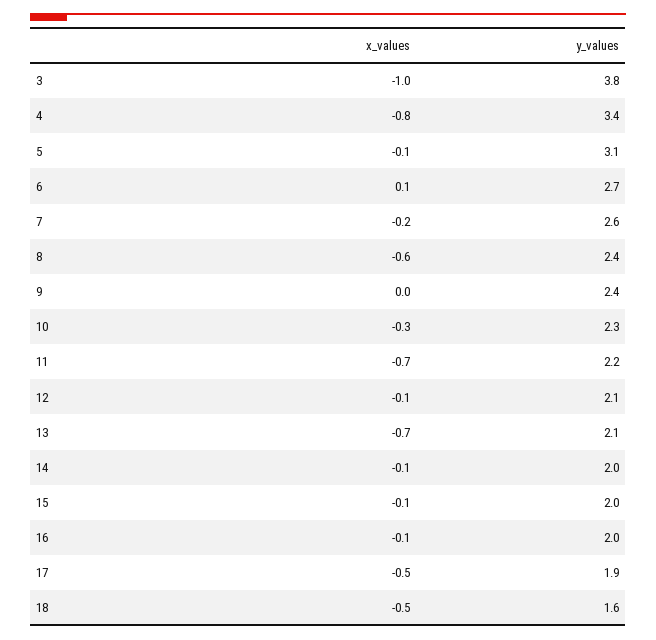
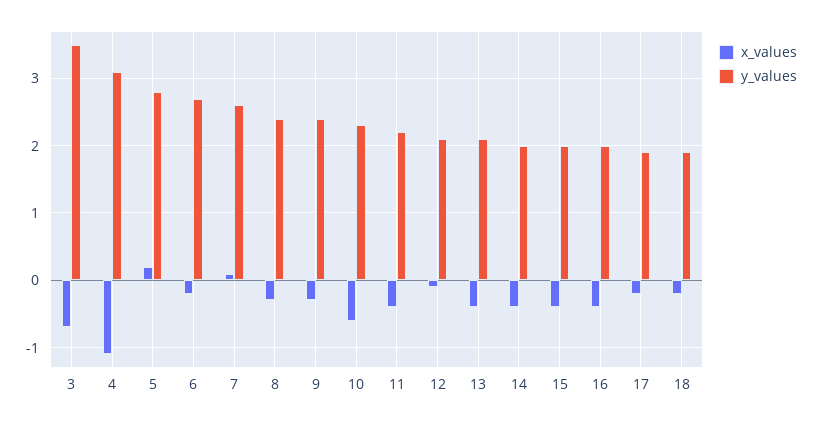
  {
    "x_values": {
-     "3": -1,
+     "3": -0.7,
-     "4": -0.8,
+     "4": -1.1,
-     "5": -0.1,
+     "5": 0.2,
-     "6": 0.1,
+     "6": -0.2,
-     "7": -0.2,
+     "7": 0.1,
-     "8": -0.6,
+     "8": -0.3,
-     "9": 0,
+     "9": -0.3,
-     "10": -0.3,
+     "10": -0.6,
-     "11": -0.7,
+     "11": -0.4,
      "12": -0.1,
-     "13": -0.7,
+     "13": -0.4,
-     "14": -0.1,
+     "14": -0.4,
-     "15": -0.1,
+     "15": -0.4,
-     "16": -0.1,
+     "16": -0.4,
-     "17": -0.5,
+     "17": -0.2,
-     "18": -0.5
+     "18": -0.2
    },
    "y_values": {
-     "3": 3.8,
+     "3": 3.5,
-     "4": 3.4,
+     "4": 3.1,
-     "5": 3.1,
+     "5": 2.8,
      "6": 2.7,
      "7": 2.6,
      "8": 2.4,
      "9": 2.4,
      "10": 2.3,
      "11": 2.2,
      "12": 2.1,
      "13": 2.1,
      "14": 2,
      "15": 2,
      "16": 2,
      "17": 1.9,
-     "18": 1.6
+     "18": 1.9
    }
  }

